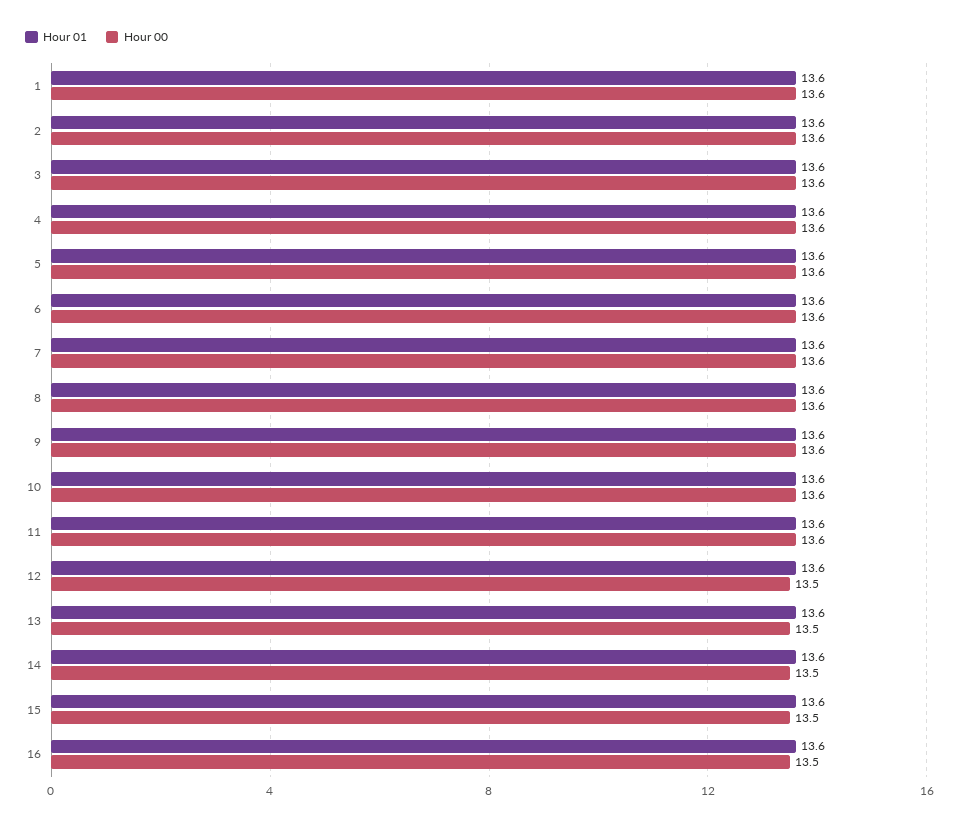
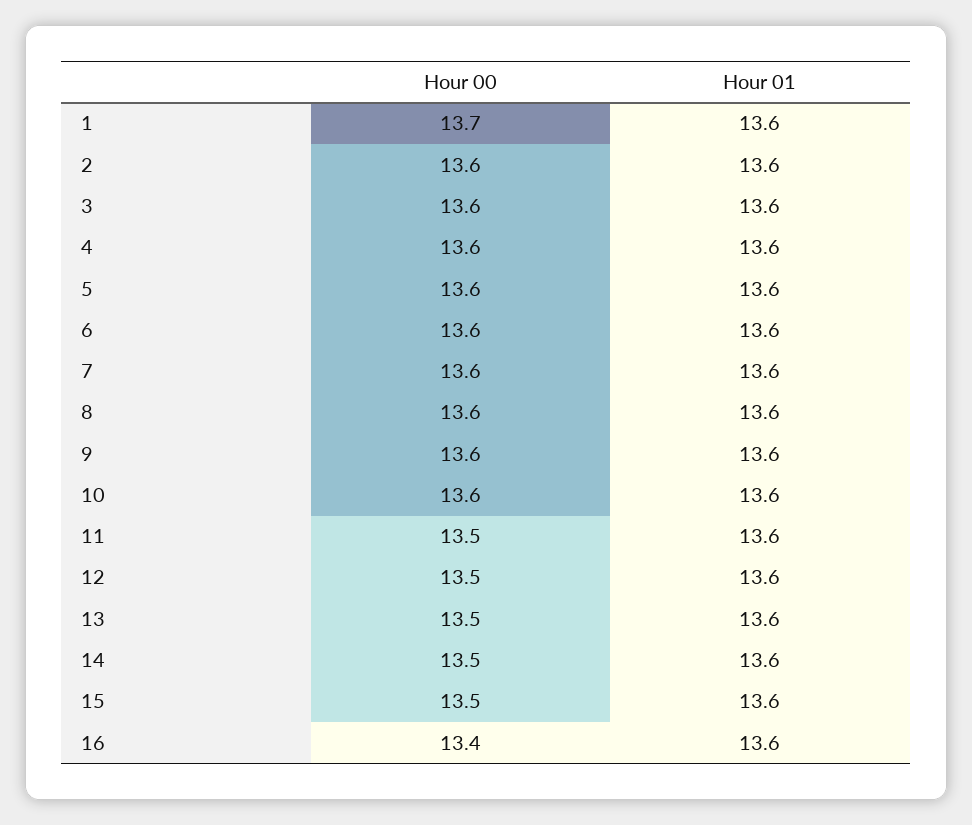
  {
    "Hour 01": {
      "1": 13.6,
      "2": 13.6,
      "3": 13.6,
      "4": 13.6,
      "5": 13.6,
      "6": 13.6,
      "7": 13.6,
      "8": 13.6,
      "9": 13.6,
      "10": 13.6,
      "11": 13.6,
      "12": 13.6,
      "13": 13.6,
      "14": 13.6,
      "15": 13.6,
      "16": 13.6
    },
    "Hour 00": {
-     "1": 13.6,
+     "1": 13.7,
      "2": 13.6,
      "3": 13.6,
      "4": 13.6,
      "5": 13.6,
      "6": 13.6,
      "7": 13.6,
      "8": 13.6,
      "9": 13.6,
      "10": 13.6,
-     "11": 13.6,
+     "11": 13.5,
      "12": 13.5,
      "13": 13.5,
      "14": 13.5,
      "15": 13.5,
-     "16": 13.5
+     "16": 13.4
    }
  }

